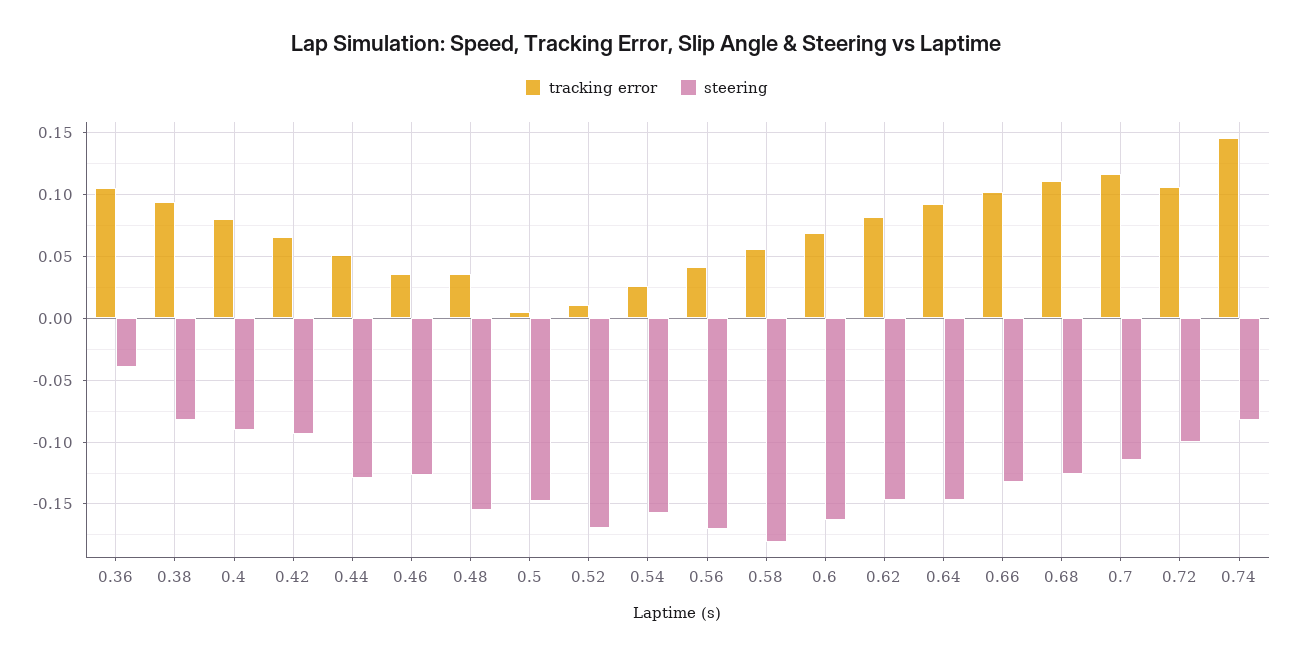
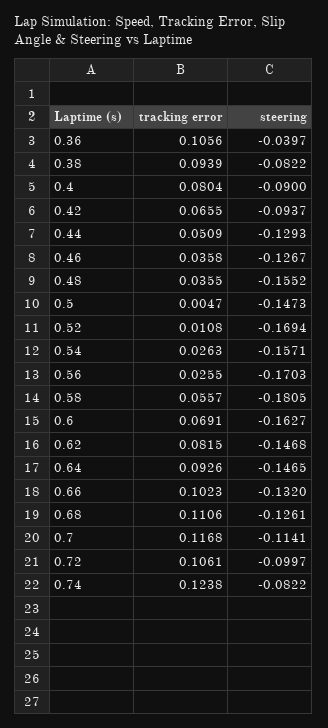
  {
    "tracking error": {
      "0.36": 0.1056,
      "0.38": 0.0939,
      "0.4": 0.0804,
      "0.42": 0.0655,
      "0.44": 0.0509,
      "0.46": 0.0358,
      "0.48": 0.0355,
      "0.5": 0.0047,
      "0.52": 0.0108,
      "0.54": 0.0263,
-     "0.56": 0.04,
+     "0.56": 0.0255,
      "0.58": 0.0557,
      "0.6": 0.0691,
      "0.62": 0.0815,
      "0.64": 0.0926,
      "0.66": 0.1023,
      "0.68": 0.1106,
      "0.7": 0.1168,
      "0.72": 0.1061,
-     "0.74": 0.145
+     "0.74": 0.1238
    },
    "steering": {
      "0.36": -0.0397,
      "0.38": -0.0822,
      "0.4": -0.09,
      "0.42": -0.0937,
      "0.44": -0.1293,
      "0.46": -0.1267,
      "0.48": -0.1552,
      "0.5": -0.1473,
      "0.52": -0.1694,
      "0.54": -0.1571,
      "0.56": -0.1703,
      "0.58": -0.1805,
      "0.6": -0.1627,
      "0.62": -0.1468,
      "0.64": -0.1465,
      "0.66": -0.132,
      "0.68": -0.1261,
      "0.7": -0.1141,
      "0.72": -0.0997,
      "0.74": -0.0822
    }
  }

